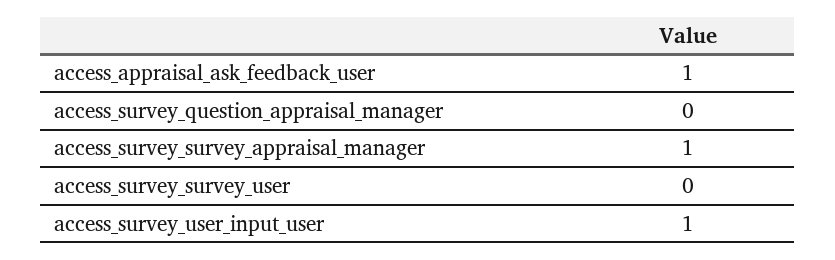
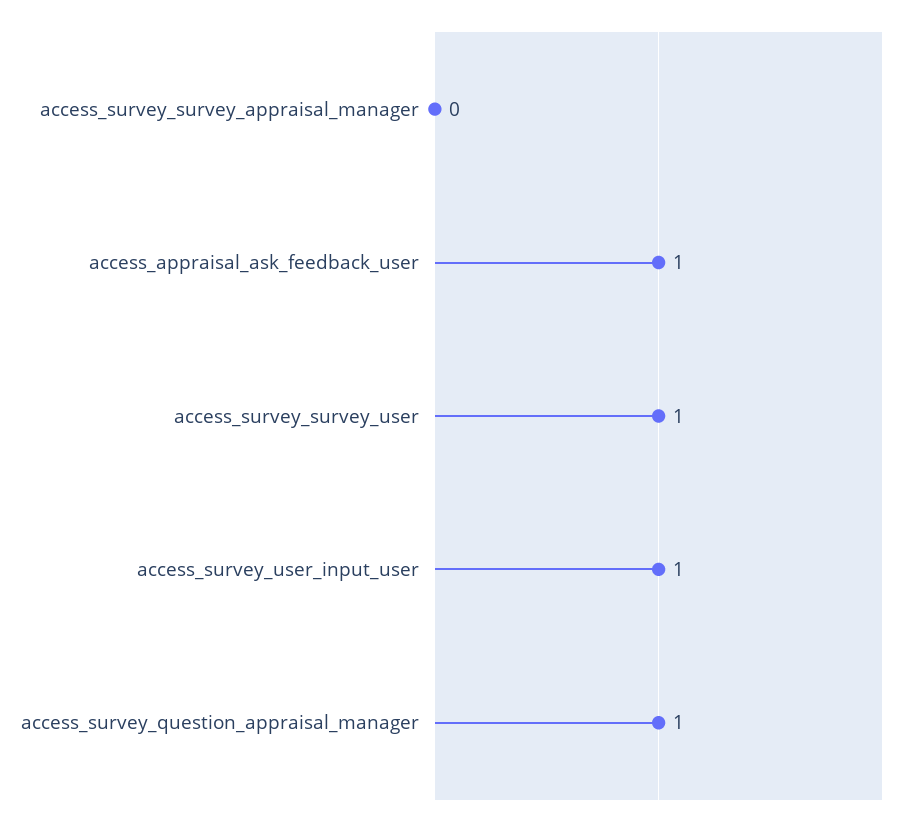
  {
    "access_appraisal_ask_feedback_user": 1,
-   "access_survey_question_appraisal_manager": 0,
+   "access_survey_question_appraisal_manager": 1,
-   "access_survey_survey_appraisal_manager": 1,
+   "access_survey_survey_appraisal_manager": 0,
-   "access_survey_survey_user": 0,
+   "access_survey_survey_user": 1,
    "access_survey_user_input_user": 1
  }

